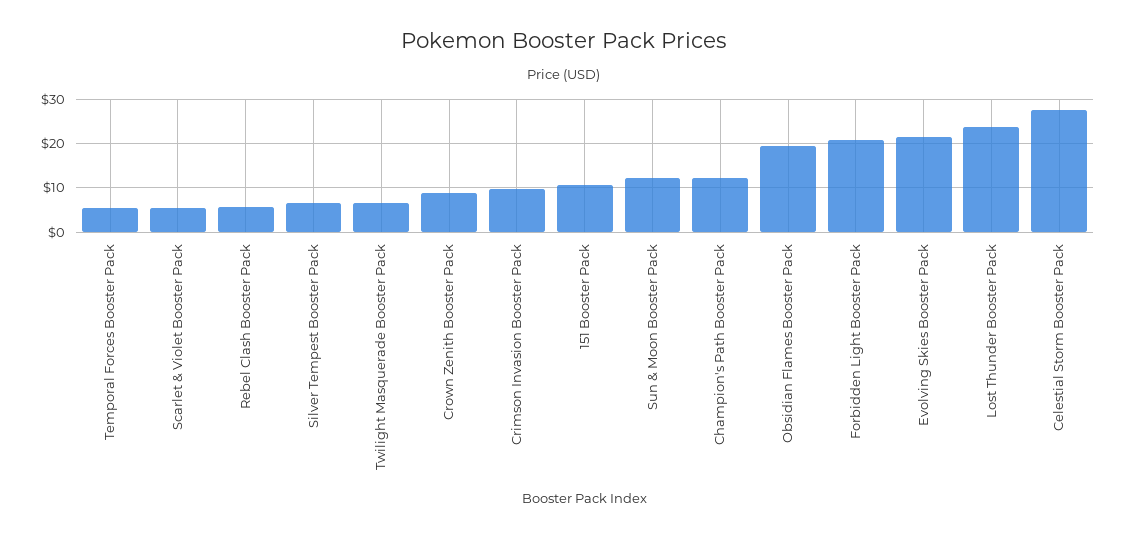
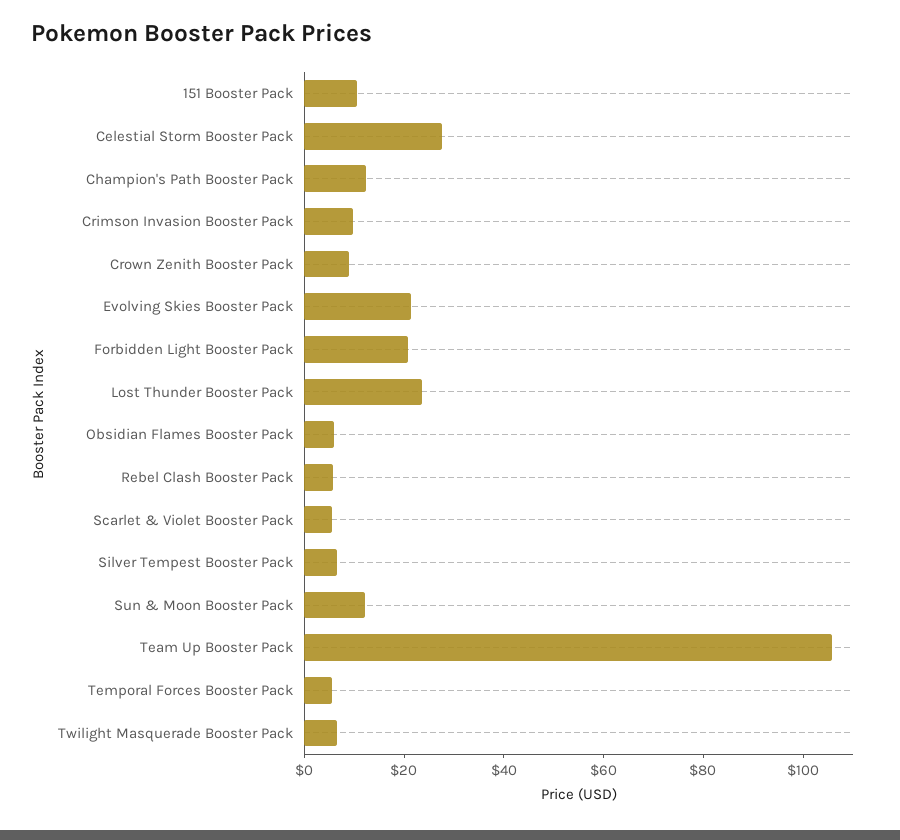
  {
    "Temporal Forces Booster Pack": 6,
    "Scarlet & Violet Booster Pack": 6,
    "Rebel Clash Booster Pack": 6,
    "Silver Tempest Booster Pack": 6,
    "Twilight Masquerade Booster Pack": 6,
    "Crown Zenith Booster Pack": 8,
    "Crimson Invasion Booster Pack": 10,
    "151 Booster Pack": 10,
    "Sun & Moon Booster Pack": 12,
    "Champion's Path Booster Pack": 12,
-   "Obsidian Flames Booster Pack": 20,
+   "Obsidian Flames Booster Pack": 5,
    "Forbidden Light Booster Pack": 20,
    "Evolving Skies Booster Pack": 22,
    "Lost Thunder Booster Pack": 24,
-   "Celestial Storm Booster Pack": 28
+   "Celestial Storm Booster Pack": 28,
+   "Team Up Booster Pack": 105
  }

